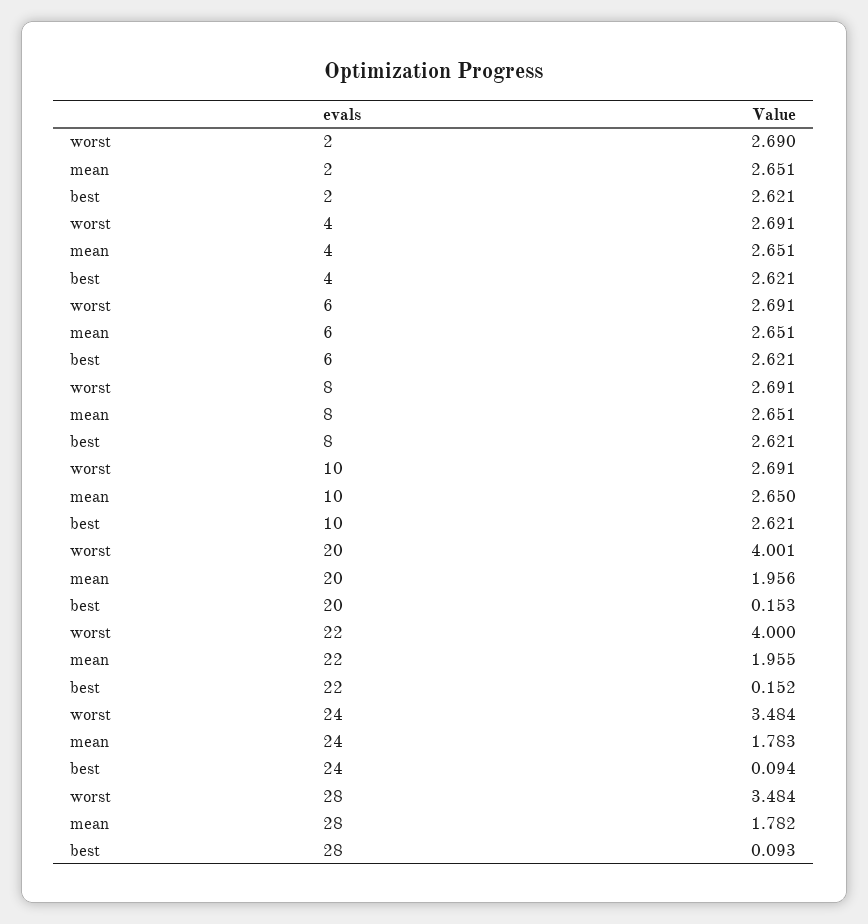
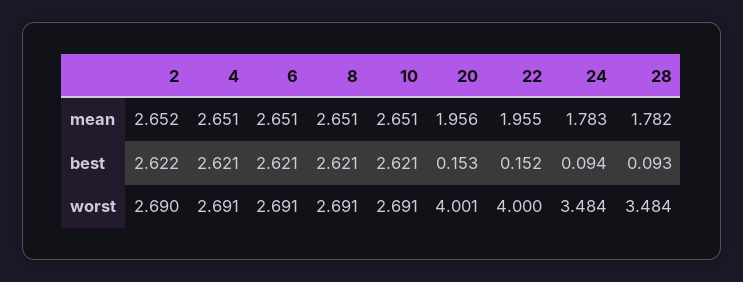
  {
    "worst": {
      "2": 2.69,
      "4": 2.691,
      "6": 2.691,
      "8": 2.691,
      "10": 2.691,
      "20": 4.001,
      "22": 4,
      "24": 3.484,
      "28": 3.484
    },
    "mean": {
-     "2": 2.651,
+     "2": 2.652,
      "4": 2.651,
      "6": 2.651,
      "8": 2.651,
-     "10": 2.65,
+     "10": 2.651,
      "20": 1.956,
      "22": 1.955,
      "24": 1.783,
      "28": 1.782
    },
    "best": {
-     "2": 2.621,
+     "2": 2.622,
      "4": 2.621,
      "6": 2.621,
      "8": 2.621,
      "10": 2.621,
      "20": 0.153,
      "22": 0.152,
      "24": 0.094,
      "28": 0.093
    }
  }

